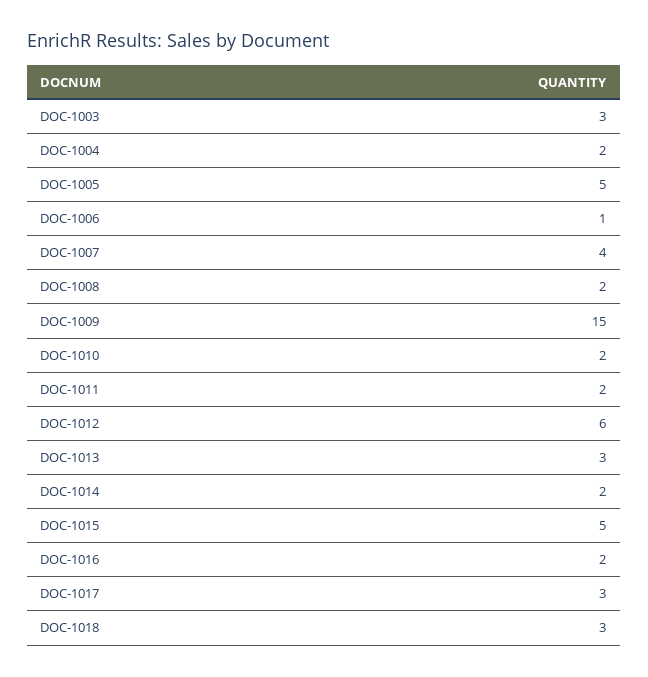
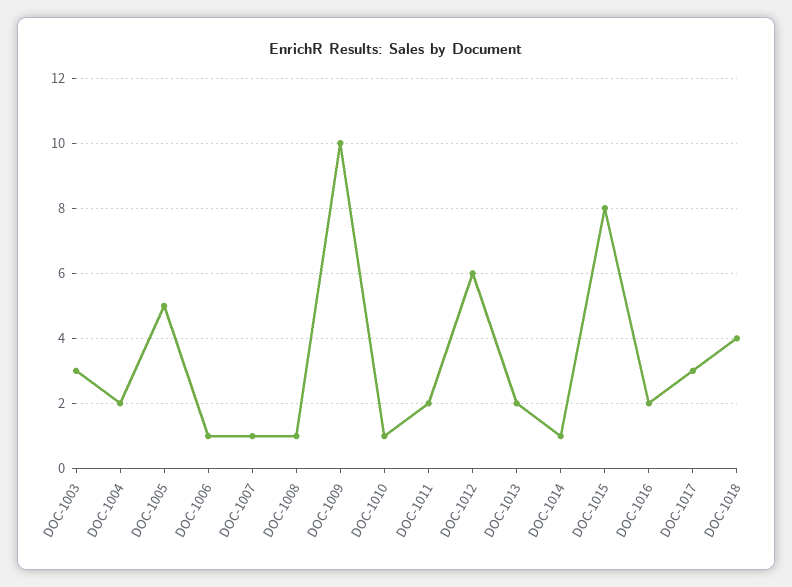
  {
    "DOC-1003": 3,
    "DOC-1004": 2,
    "DOC-1005": 5,
    "DOC-1006": 1,
-   "DOC-1007": 4,
+   "DOC-1007": 1,
-   "DOC-1008": 2,
+   "DOC-1008": 1,
-   "DOC-1009": 15,
+   "DOC-1009": 10,
-   "DOC-1010": 2,
+   "DOC-1010": 1,
    "DOC-1011": 2,
    "DOC-1012": 6,
-   "DOC-1013": 3,
+   "DOC-1013": 2,
-   "DOC-1014": 2,
+   "DOC-1014": 1,
-   "DOC-1015": 5,
+   "DOC-1015": 8,
    "DOC-1016": 2,
    "DOC-1017": 3,
-   "DOC-1018": 3
+   "DOC-1018": 4
  }

